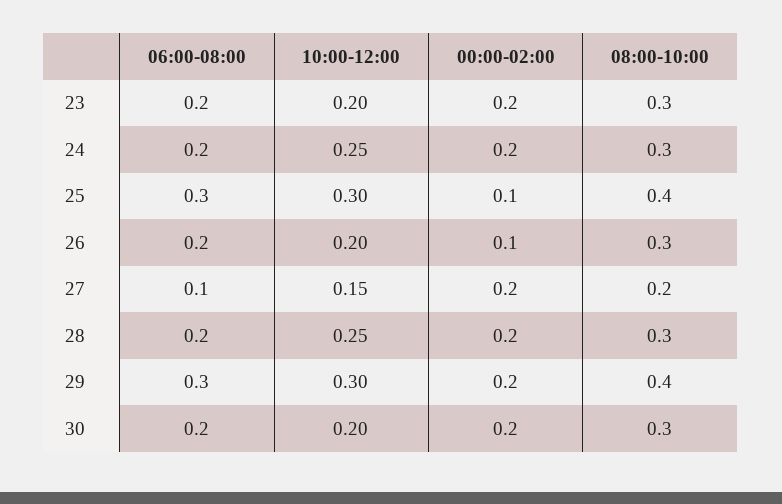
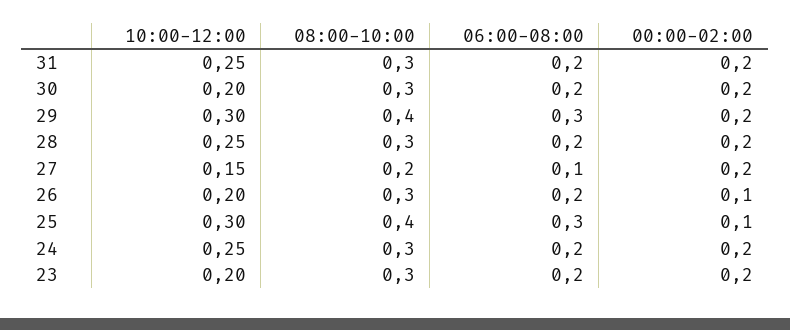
  {
    "06:00-08:00": {
      "23": 0.2,
      "24": 0.2,
      "25": 0.3,
      "26": 0.2,
      "27": 0.1,
      "28": 0.2,
      "29": 0.3,
-     "30": 0.2
+     "30": 0.2,
+     "31": 0.2
    },
    "10:00-12:00": {
      "23": 0.2,
      "24": 0.25,
      "25": 0.3,
      "26": 0.2,
      "27": 0.15,
      "28": 0.25,
      "29": 0.3,
-     "30": 0.2
+     "30": 0.2,
+     "31": 0.25
    },
    "00:00-02:00": {
      "23": 0.2,
      "24": 0.2,
      "25": 0.1,
      "26": 0.1,
      "27": 0.2,
      "28": 0.2,
      "29": 0.2,
-     "30": 0.2
+     "30": 0.2,
+     "31": 0.2
    },
    "08:00-10:00": {
      "23": 0.3,
      "24": 0.3,
      "25": 0.4,
      "26": 0.3,
      "27": 0.2,
      "28": 0.3,
      "29": 0.4,
-     "30": 0.3
+     "30": 0.3,
+     "31": 0.3
    }
  }

